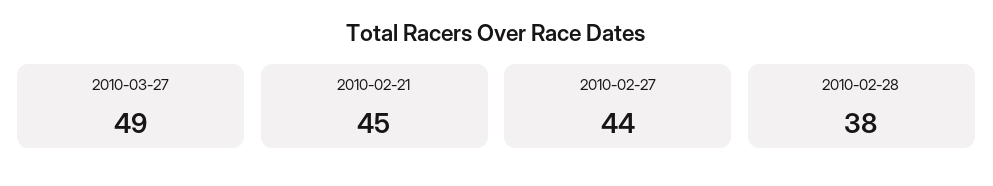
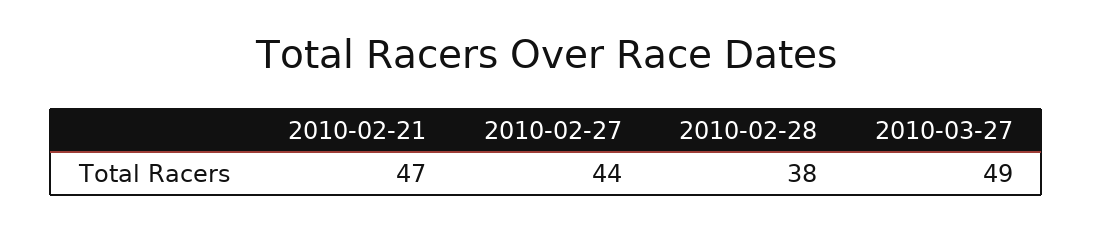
  {
    "2010-03-27": 49,
-   "2010-02-21": 45,
+   "2010-02-21": 47,
    "2010-02-27": 44,
    "2010-02-28": 38
  }

